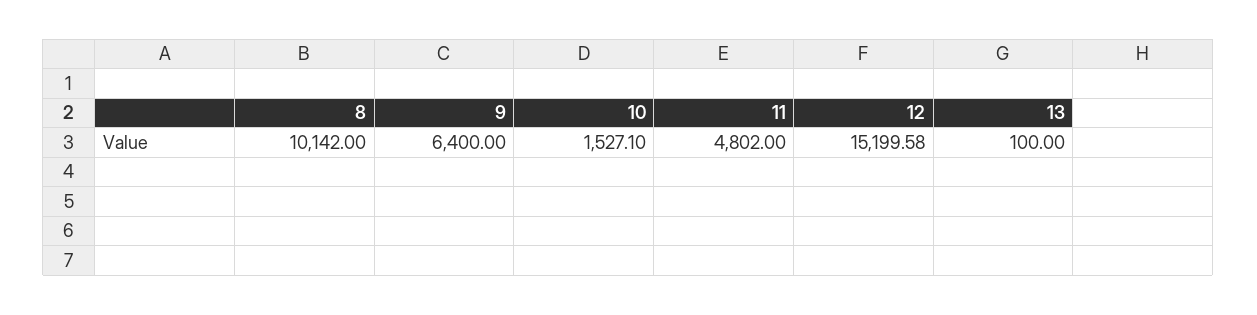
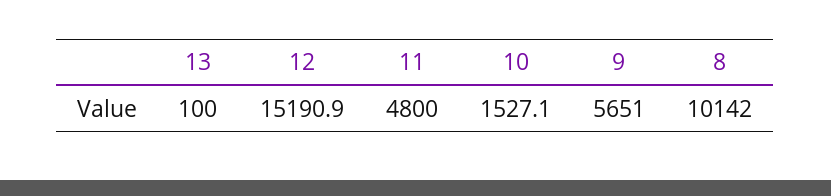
  {
    "8": 10142,
-   "9": 6400,
+   "9": 5651,
    "10": 1527.1,
-   "11": 4802,
+   "11": 4800,
-   "12": 15199.58,
+   "12": 15190.9,
    "13": 100
  }

